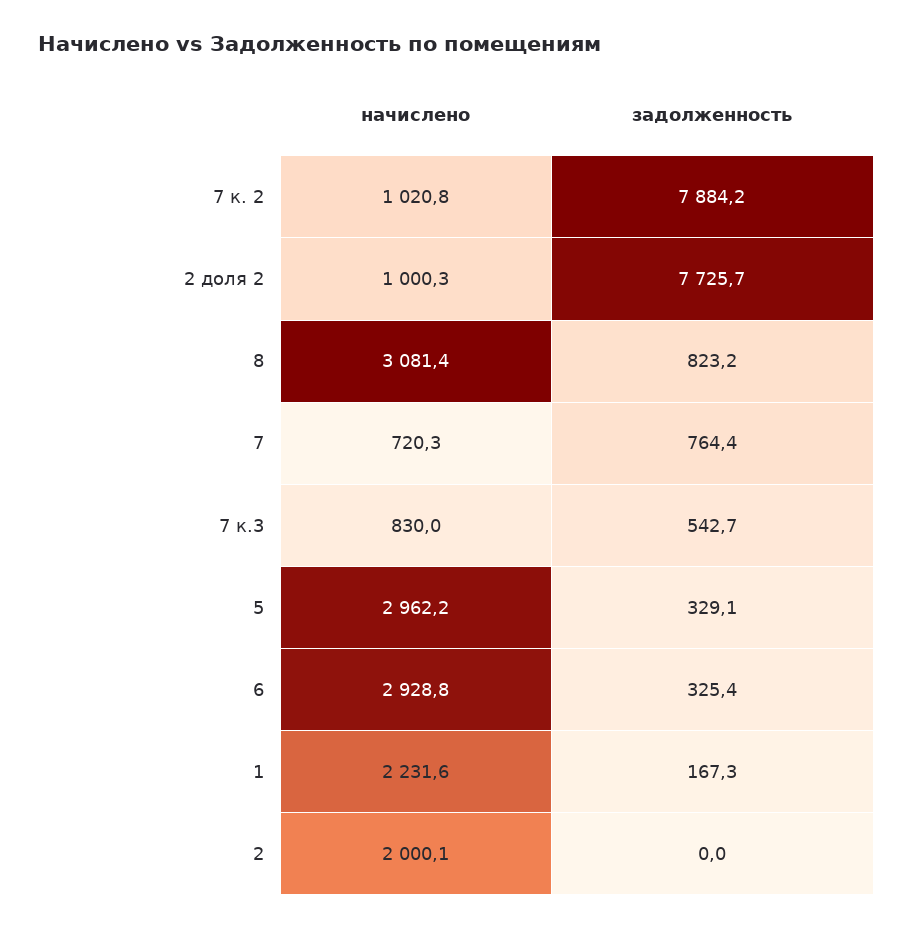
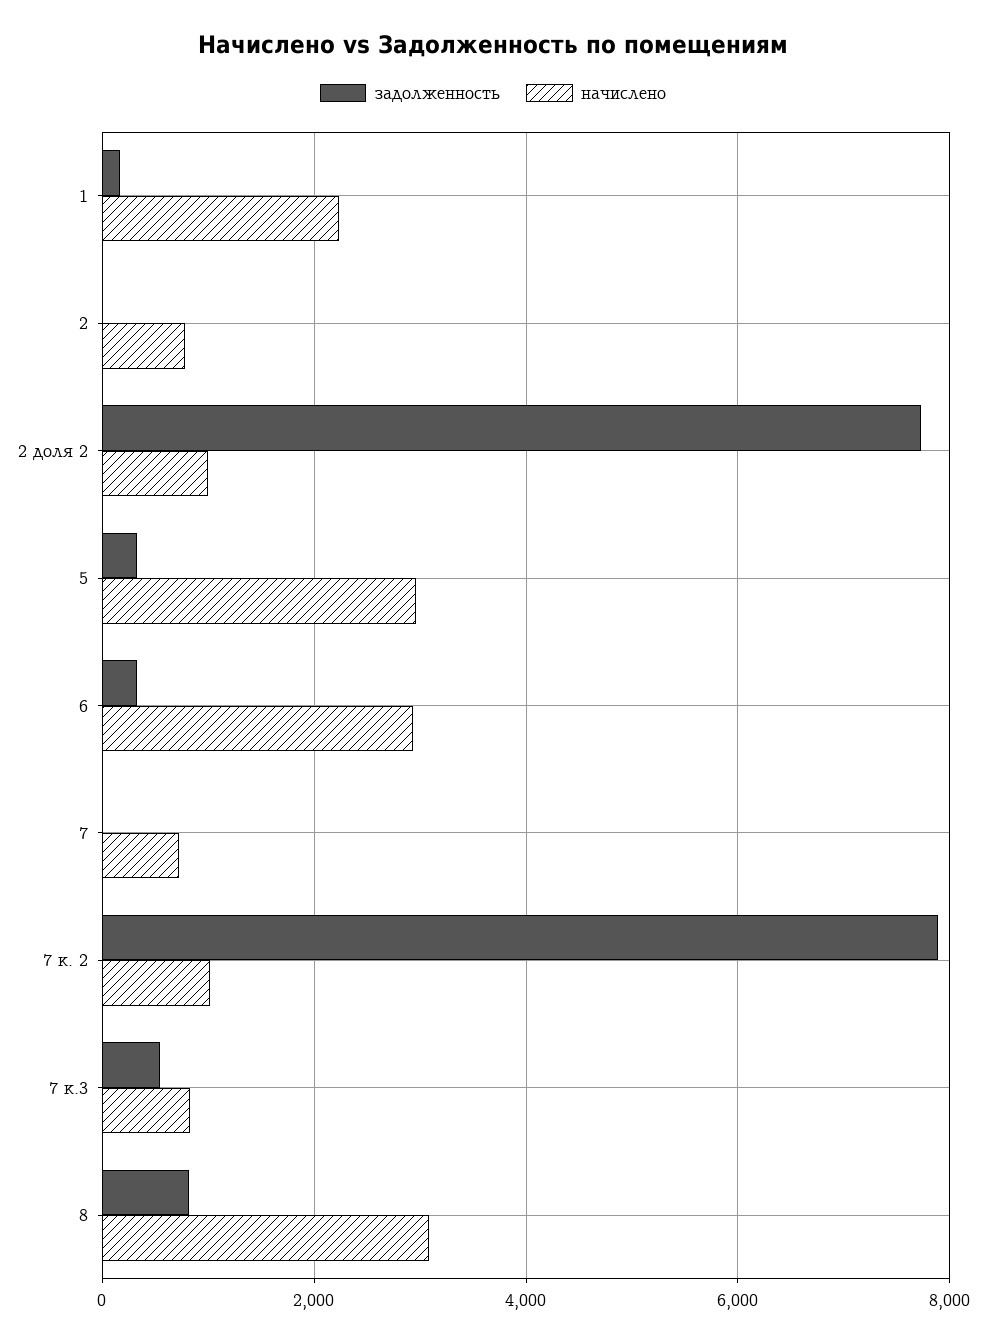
  {
    "начислено": {
      "7 к. 2": 1020.8,
      "2 доля 2": 1000.3,
      "8": 3081.4,
      "7": 720.3,
      "7 к.3": 830,
      "5": 2962.2,
      "6": 2928.8,
      "1": 2231.6,
-     "2": 2000.1
+     "2": 800
    },
    "задолженность": {
      "7 к. 2": 7884.2,
      "2 доля 2": 7725.7,
      "8": 823.2,
-     "7": 764.4,
+     "7": 0,
      "7 к.3": 542.7,
      "5": 329.1,
      "6": 325.4,
      "1": 167.3,
      "2": 0
    }
  }

